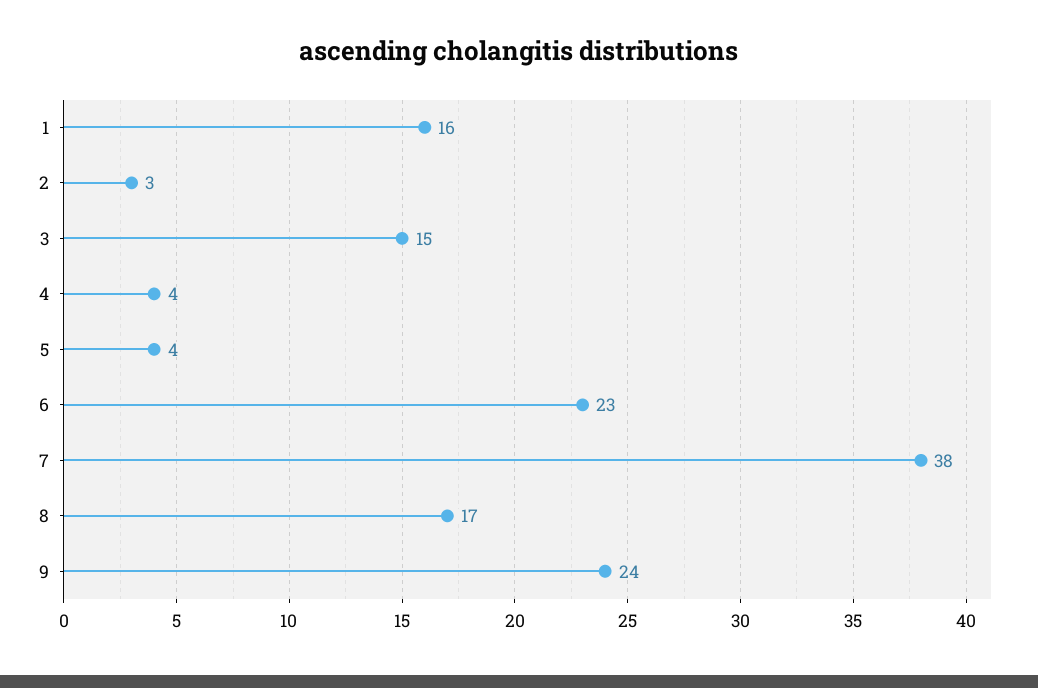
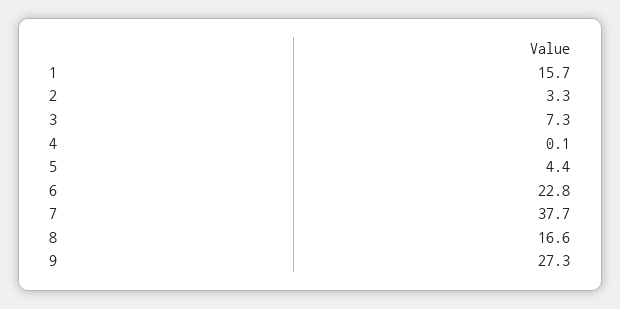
  {
    "1": 15.7,
    "2": 3.3,
-   "3": 15,
+   "3": 7.3,
-   "4": 4,
+   "4": 0.1,
    "5": 4.4,
    "6": 22.8,
    "7": 37.7,
    "8": 16.6,
-   "9": 24
+   "9": 27.3
  }

